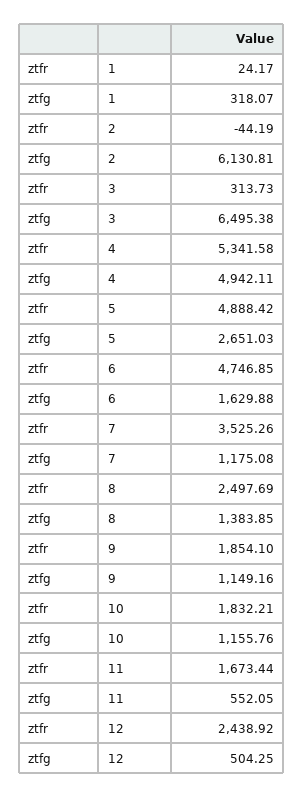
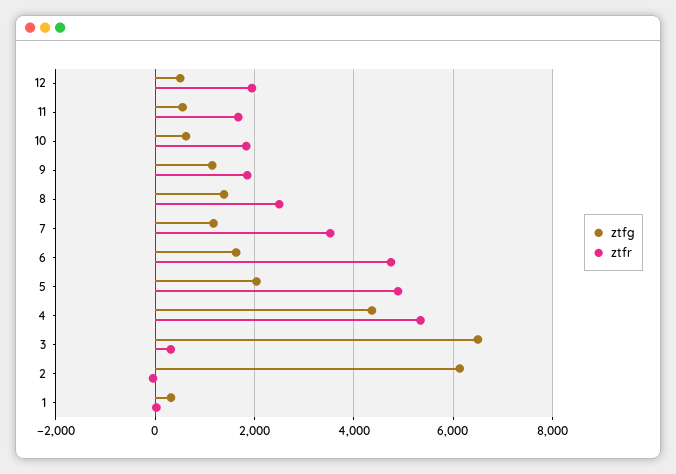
  {
    "ztfr": {
      "1": 24.17,
      "2": -44.19,
      "3": 313.73,
      "4": 5341.58,
      "5": 4888.42,
      "6": 4746.85,
      "7": 3525.26,
      "8": 2497.69,
      "9": 1854.1,
      "10": 1832.21,
      "11": 1673.44,
-     "12": 2438.92
+     "12": 2000
    },
    "ztfg": {
      "1": 318.07,
      "2": 6130.81,
      "3": 6495.38,
-     "4": 4942.11,
+     "4": 4400,
-     "5": 2651.03,
+     "5": 2000,
      "6": 1629.88,
      "7": 1175.08,
      "8": 1383.85,
      "9": 1149.16,
-     "10": 1155.76,
+     "10": 600,
      "11": 552.05,
      "12": 504.25
    }
  }

